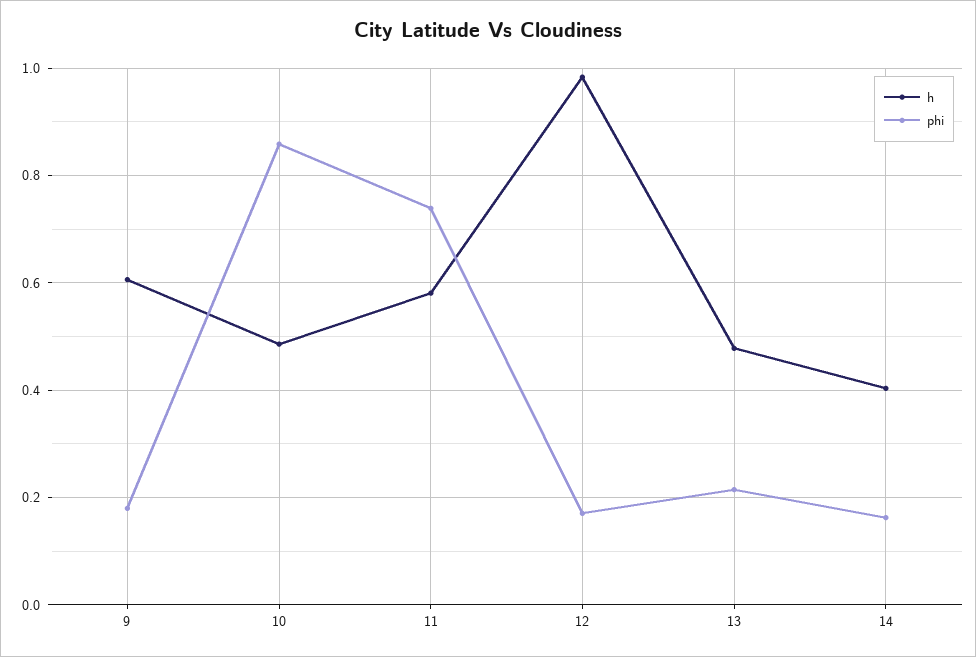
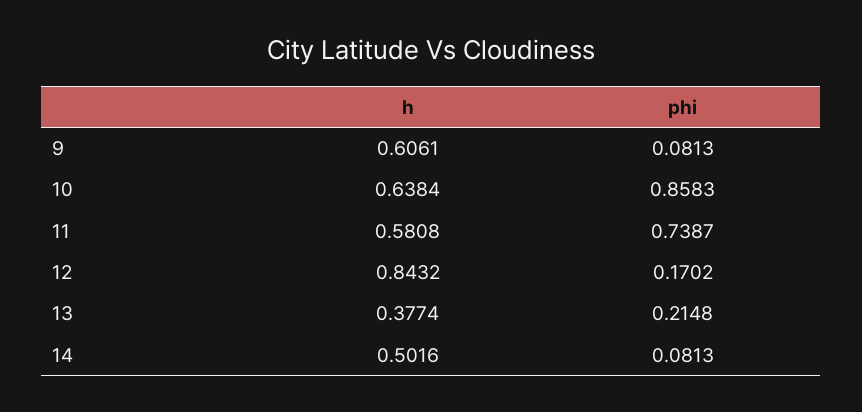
  {
    "h": {
      "9": 0.6061,
-     "10": 0.48,
+     "10": 0.6384,
      "11": 0.5808,
-     "12": 0.98,
+     "12": 0.8432,
-     "13": 0.48,
+     "13": 0.3774,
-     "14": 0.4
+     "14": 0.5016
    },
    "phi": {
-     "9": 0.18,
+     "9": 0.0813,
      "10": 0.8583,
      "11": 0.7387,
      "12": 0.1702,
      "13": 0.2148,
-     "14": 0.16
+     "14": 0.0813
    }
  }

